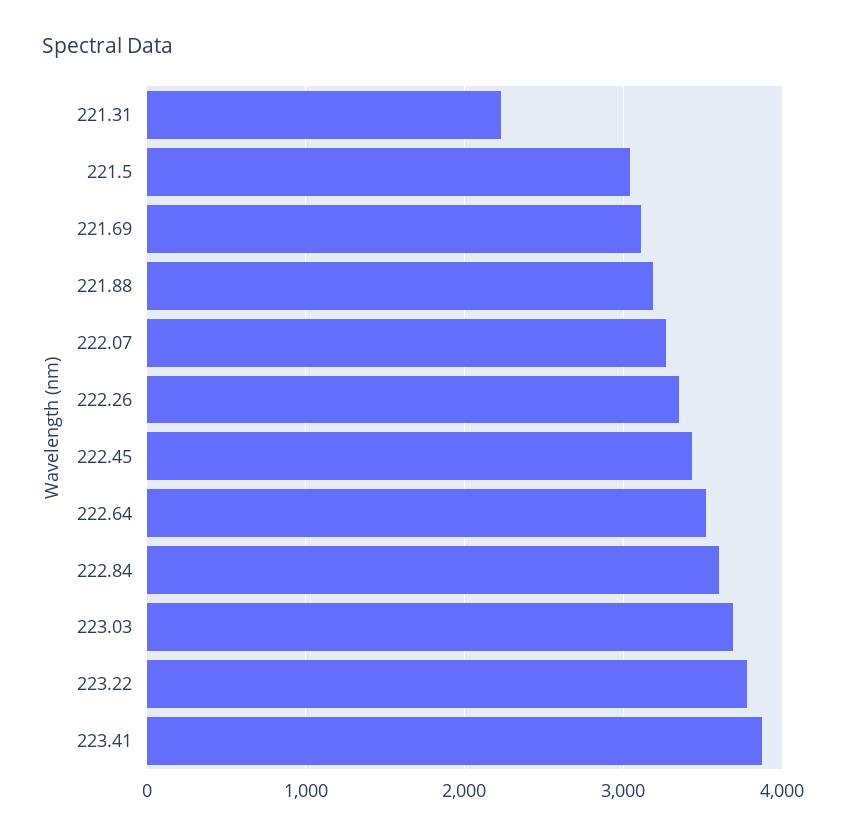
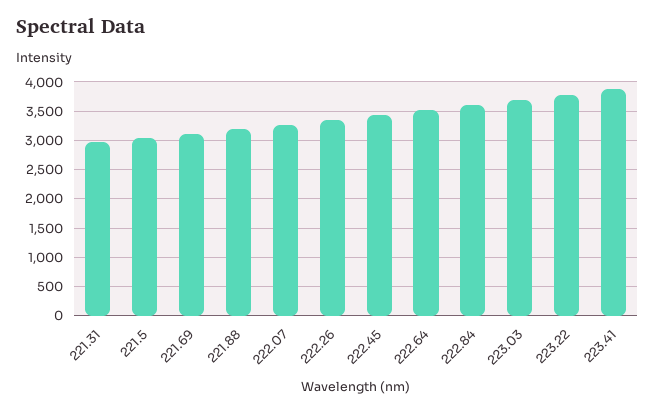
  {
-   "221.31": 2200,
+   "221.31": 3000,
    "221.5": 3000,
    "221.69": 3100,
    "221.88": 3200,
    "222.07": 3300,
    "222.26": 3400,
    "222.45": 3400,
    "222.64": 3500,
    "222.84": 3600,
    "223.03": 3700,
    "223.22": 3800,
    "223.41": 3900
  }

